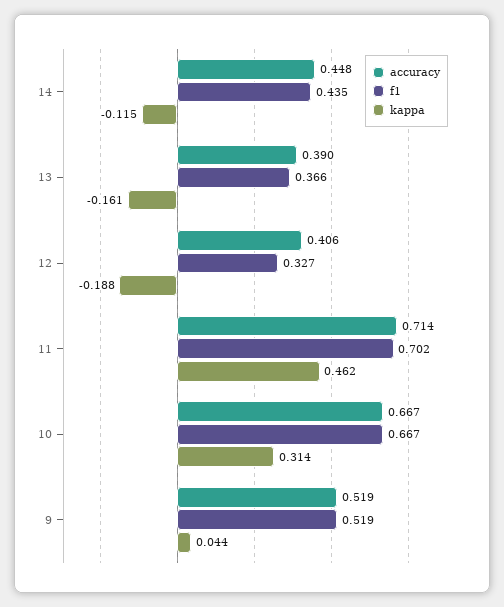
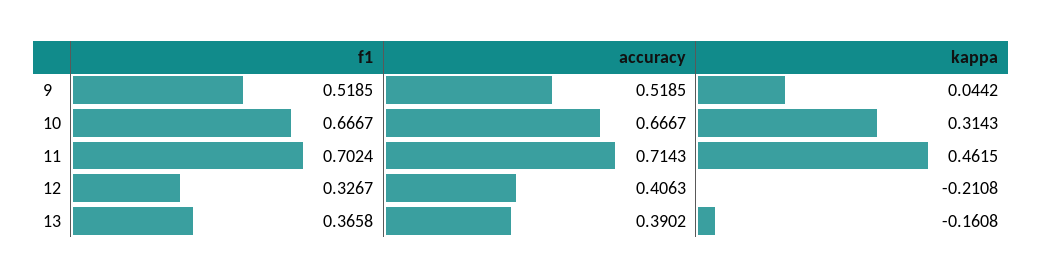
  {
    "accuracy": {
-     "14": 0.448,
      "13": 0.3902,
      "12": 0.4063,
      "11": 0.7143,
      "10": 0.6667,
      "9": 0.5185
    },
    "f1": {
-     "14": 0.435,
      "13": 0.3658,
      "12": 0.3267,
      "11": 0.7024,
      "10": 0.6667,
      "9": 0.5185
    },
    "kappa": {
-     "14": -0.115,
      "13": -0.1608,
-     "12": -0.188,
+     "12": -0.2108,
      "11": 0.4615,
      "10": 0.3143,
      "9": 0.0442
    }
  }

